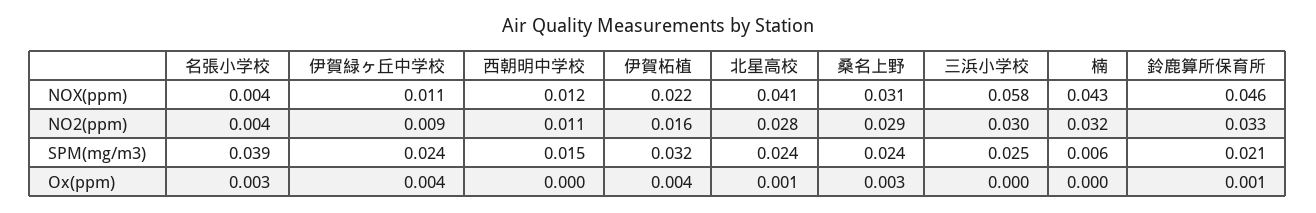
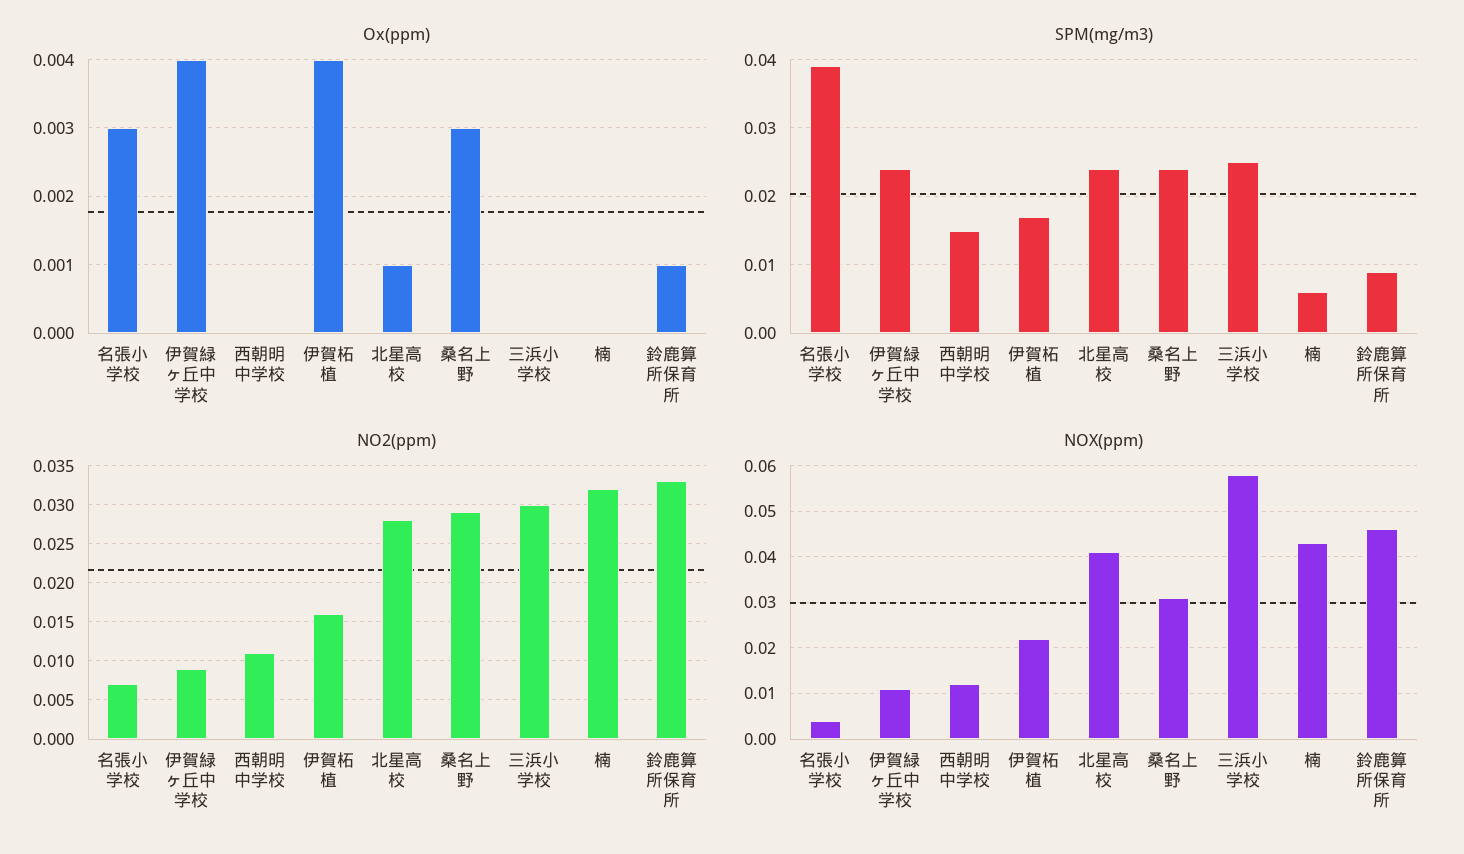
  {
    "NOX(ppm)": {
      "名張小学校": 0.004,
      "伊賀緑ヶ丘中学校": 0.011,
      "西朝明中学校": 0.012,
      "伊賀柘植": 0.022,
      "北星高校": 0.041,
      "桑名上野": 0.031,
      "三浜小学校": 0.058,
      "楠": 0.043,
      "鈴鹿算所保育所": 0.046
    },
    "NO2(ppm)": {
-     "名張小学校": 0.004,
+     "名張小学校": 0.007,
      "伊賀緑ヶ丘中学校": 0.009,
      "西朝明中学校": 0.011,
      "伊賀柘植": 0.016,
      "北星高校": 0.028,
      "桑名上野": 0.029,
      "三浜小学校": 0.03,
      "楠": 0.032,
      "鈴鹿算所保育所": 0.033
    },
    "SPM(mg/m3)": {
      "名張小学校": 0.039,
      "伊賀緑ヶ丘中学校": 0.024,
      "西朝明中学校": 0.015,
-     "伊賀柘植": 0.032,
+     "伊賀柘植": 0.017,
      "北星高校": 0.024,
      "桑名上野": 0.024,
      "三浜小学校": 0.025,
      "楠": 0.006,
-     "鈴鹿算所保育所": 0.021
+     "鈴鹿算所保育所": 0.009
    },
    "Ox(ppm)": {
      "名張小学校": 0.003,
      "伊賀緑ヶ丘中学校": 0.004,
      "西朝明中学校": 0,
      "伊賀柘植": 0.004,
      "北星高校": 0.001,
      "桑名上野": 0.003,
      "三浜小学校": 0,
      "楠": 0,
      "鈴鹿算所保育所": 0.001
    }
  }

